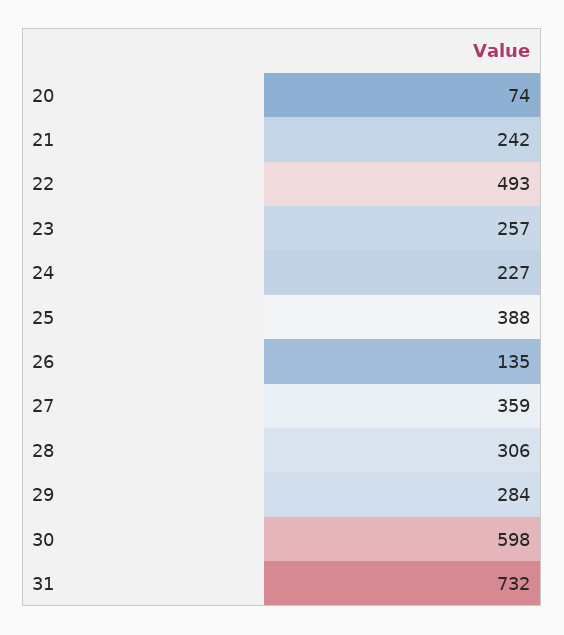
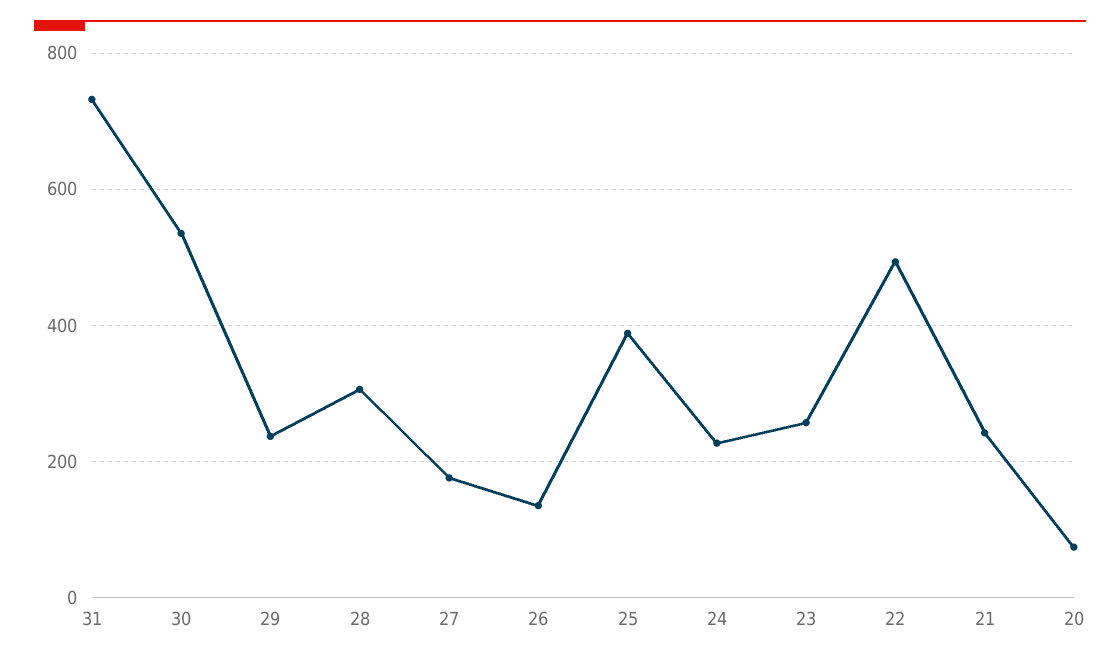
  {
    "20": 74,
    "21": 242,
    "22": 493,
    "23": 257,
    "24": 227,
    "25": 388,
    "26": 135,
-   "27": 359,
+   "27": 180,
    "28": 306,
-   "29": 284,
+   "29": 240,
-   "30": 598,
+   "30": 540,
    "31": 732
  }

